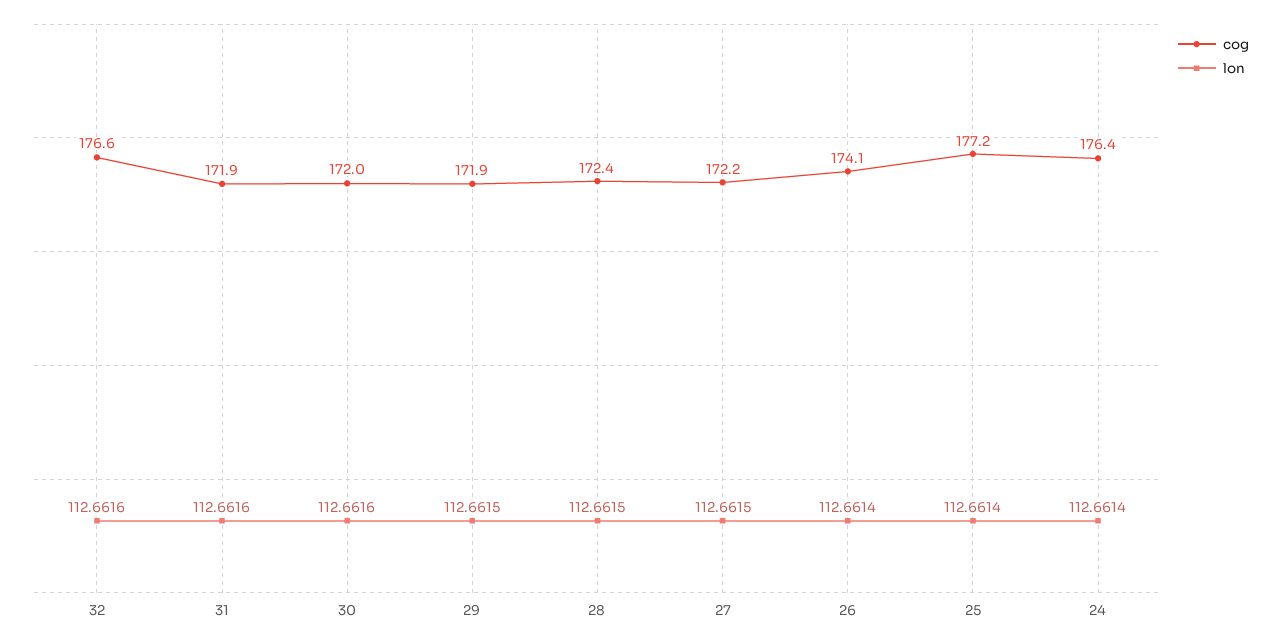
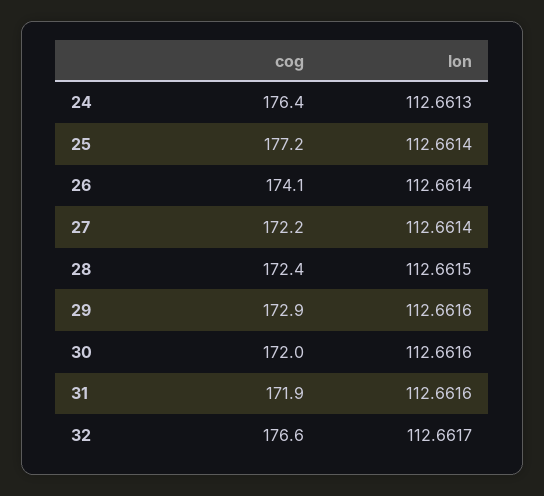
  {
    "cog": {
      "32": 176.6,
      "31": 171.9,
      "30": 172,
-     "29": 171.9,
+     "29": 172.9,
      "28": 172.4,
      "27": 172.2,
      "26": 174.1,
      "25": 177.2,
      "24": 176.4
    },
    "lon": {
-     "32": 112.6616,
+     "32": 112.6617,
      "31": 112.6616,
      "30": 112.6616,
-     "29": 112.6615,
+     "29": 112.6616,
      "28": 112.6615,
-     "27": 112.6615,
+     "27": 112.6614,
      "26": 112.6614,
      "25": 112.6614,
-     "24": 112.6614
+     "24": 112.6613
    }
  }

